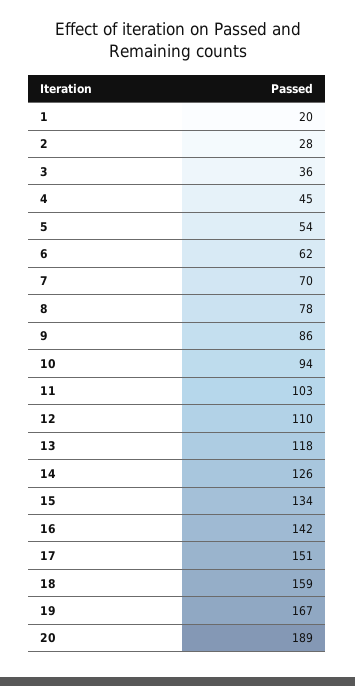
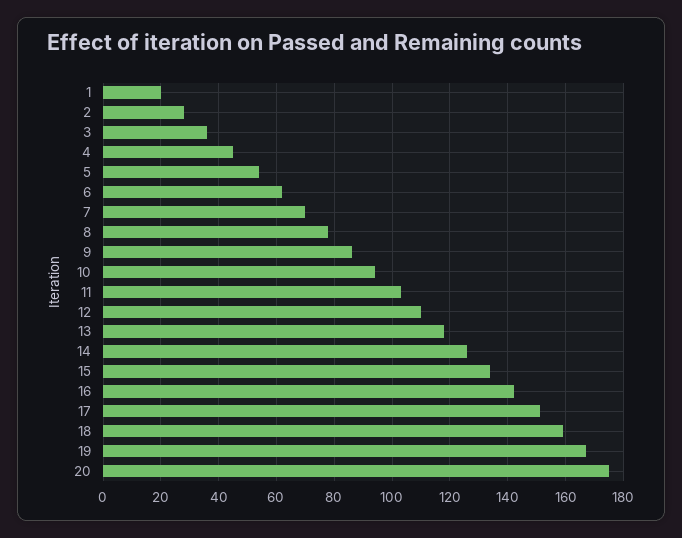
  {
    "1": 20,
    "2": 28,
    "3": 36,
    "4": 45,
    "5": 54,
    "6": 62,
    "7": 70,
    "8": 78,
    "9": 86,
    "10": 94,
    "11": 103,
    "12": 110,
    "13": 118,
    "14": 126,
    "15": 134,
    "16": 142,
    "17": 151,
    "18": 159,
    "19": 167,
-   "20": 189
+   "20": 175
  }

